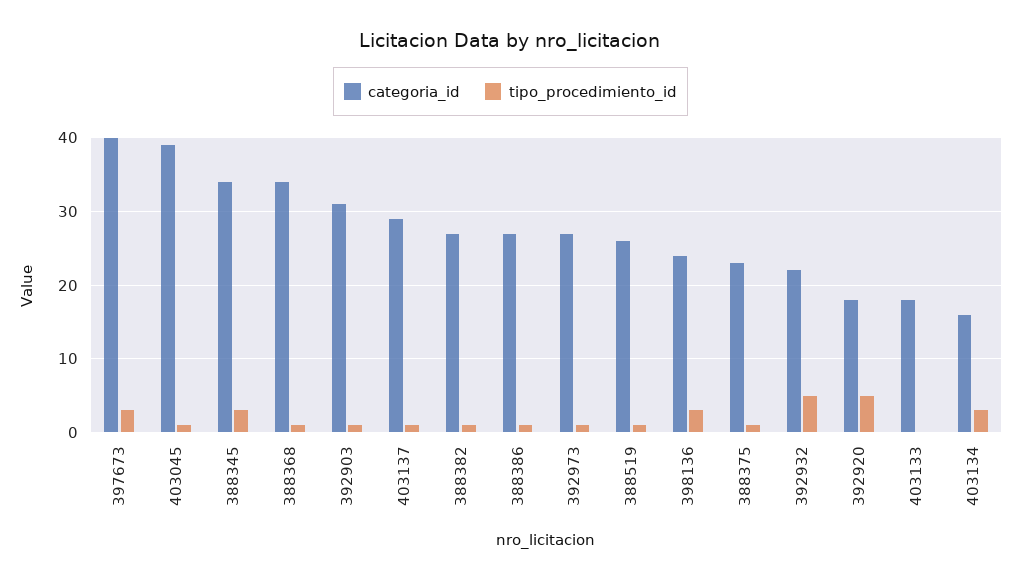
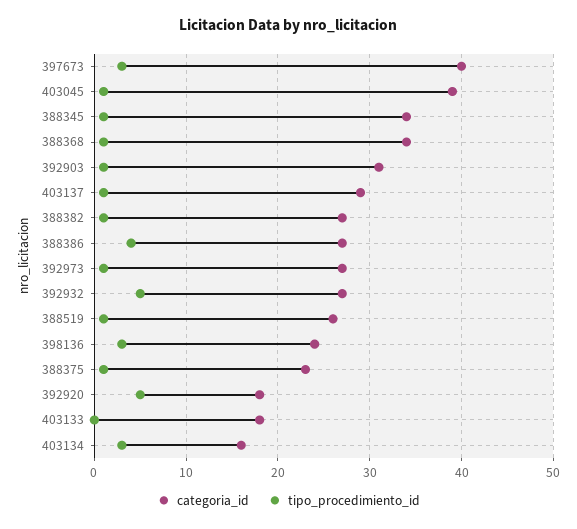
  {
    "categoria_id": {
      "397673": 40,
      "403045": 39,
      "388345": 34,
      "388368": 34,
      "392903": 31,
      "403137": 29,
      "388382": 27,
      "388386": 27,
      "392973": 27,
      "388519": 26,
      "398136": 24,
      "388375": 23,
-     "392932": 22,
+     "392932": 27,
      "392920": 18,
      "403133": 18,
      "403134": 16
    },
    "tipo_procedimiento_id": {
      "397673": 3,
      "403045": 1,
-     "388345": 3,
+     "388345": 1,
      "388368": 1,
      "392903": 1,
      "403137": 1,
      "388382": 1,
-     "388386": 1,
+     "388386": 4,
      "392973": 1,
      "388519": 1,
      "398136": 3,
      "388375": 1,
      "392932": 5,
      "392920": 5,
      "403133": 0,
      "403134": 3
    }
  }

